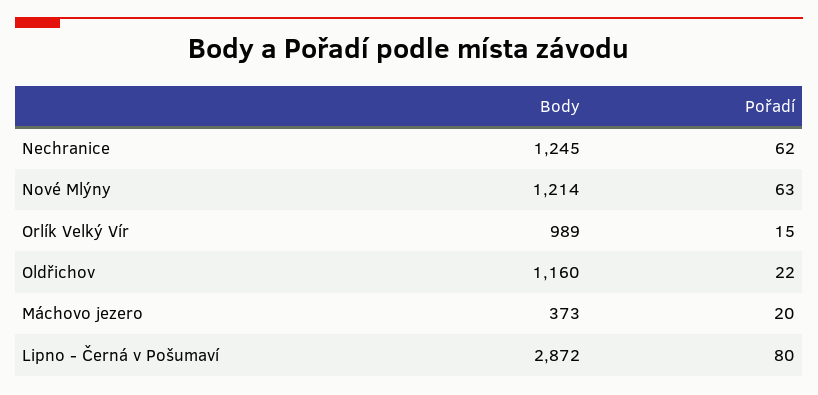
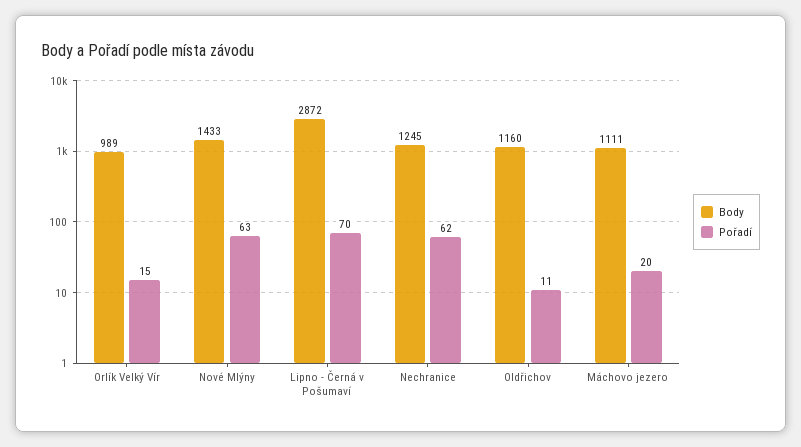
  {
    "Body": {
      "Nechranice": 1245,
-     "Nové Mlýny": 1214,
+     "Nové Mlýny": 1433,
      "Orlík Velký Vír": 989,
      "Oldřichov": 1160,
-     "Máchovo jezero": 373,
+     "Máchovo jezero": 1111,
      "Lipno - Černá v Pošumaví": 2872
    },
    "Pořadí": {
      "Nechranice": 62,
      "Nové Mlýny": 63,
      "Orlík Velký Vír": 15,
-     "Oldřichov": 22,
+     "Oldřichov": 11,
      "Máchovo jezero": 20,
-     "Lipno - Černá v Pošumaví": 80
+     "Lipno - Černá v Pošumaví": 70
    }
  }

